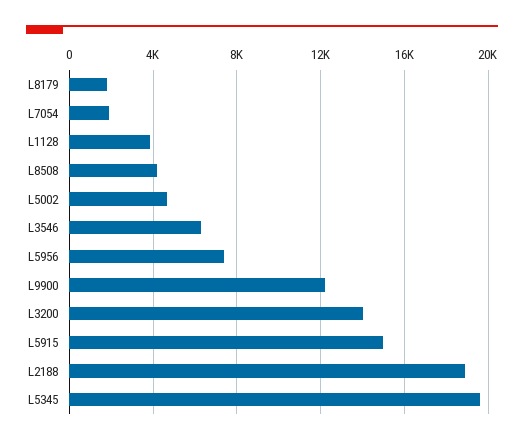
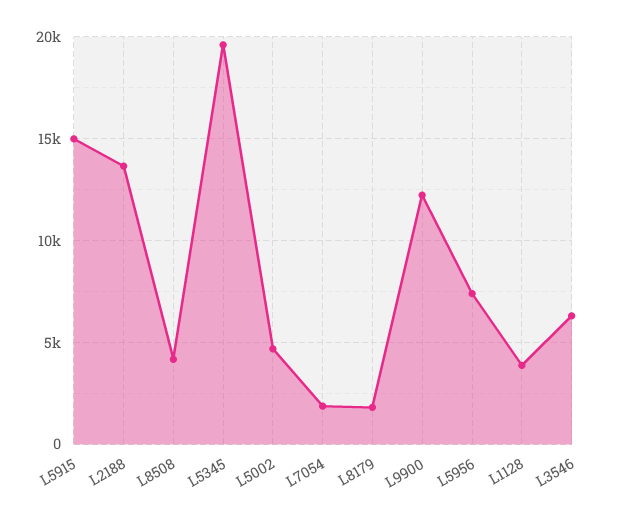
  {
    "L8179": 2000,
    "L7054": 2000,
    "L1128": 4000,
    "L8508": 4000,
    "L5002": 4500,
    "L3546": 6500,
    "L5956": 7500,
    "L9900": 12000,
-   "L3200": 14000,
    "L5915": 15000,
-   "L2188": 19000,
+   "L2188": 13500,
    "L5345": 19500
  }

